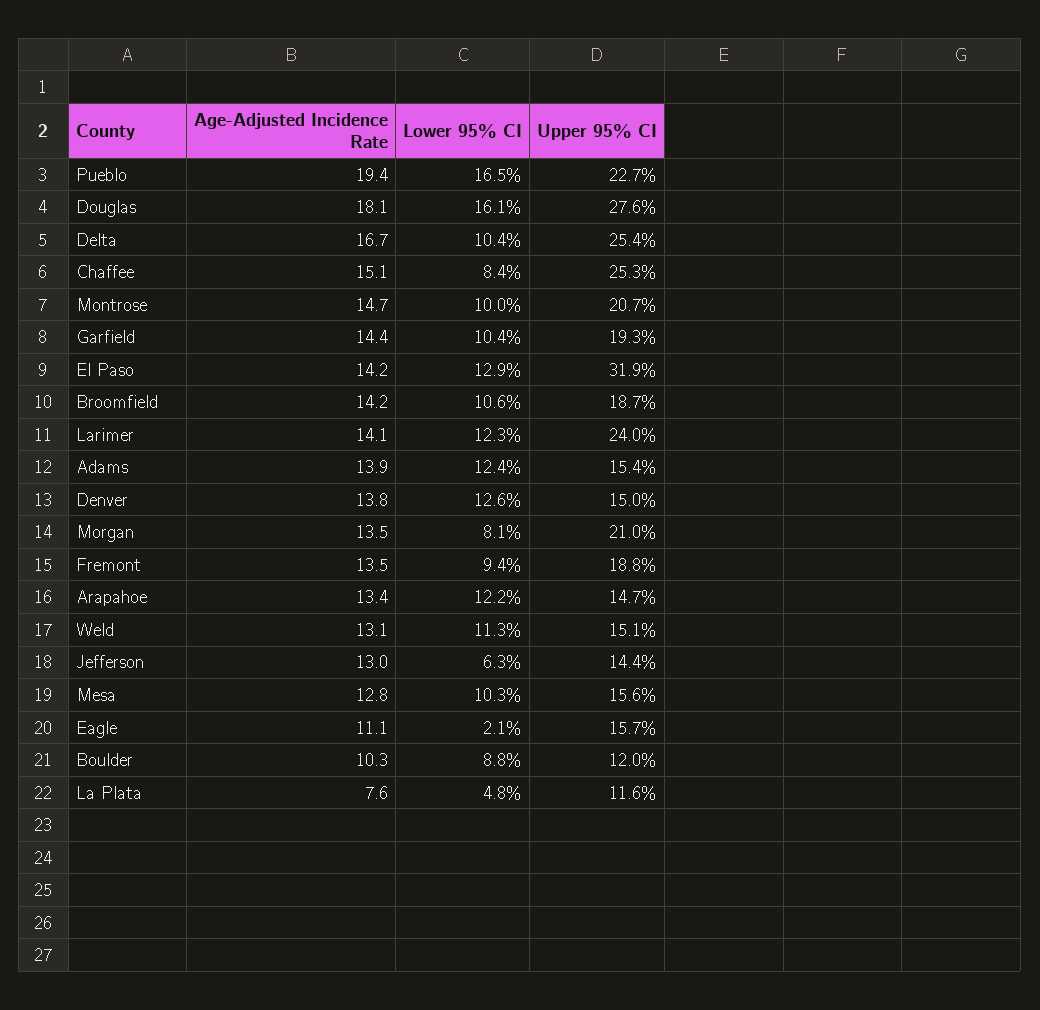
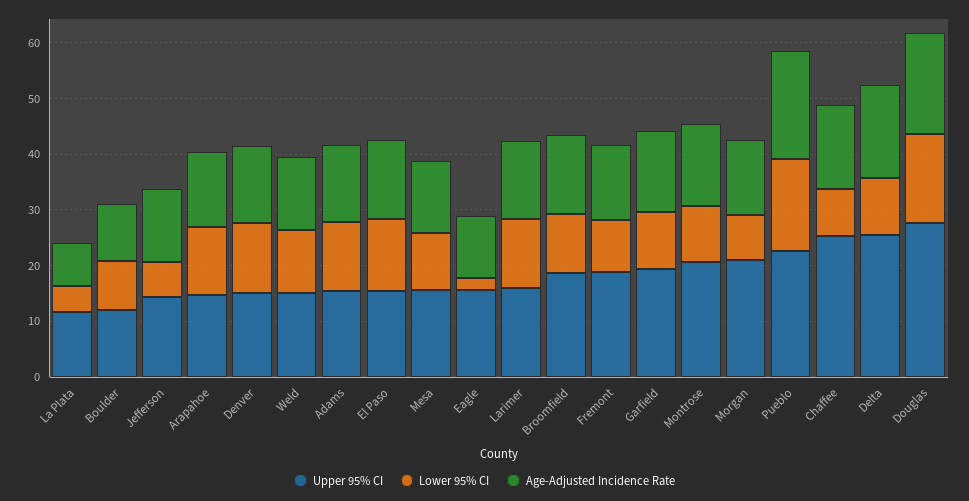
  {
    "Age-Adjusted Incidence Rate": {
      "Pueblo": 19.4,
      "Douglas": 18.1,
      "Delta": 16.7,
      "Chaffee": 15.1,
      "Montrose": 14.7,
      "Garfield": 14.4,
      "El Paso": 14.2,
      "Broomfield": 14.2,
      "Larimer": 14.1,
      "Adams": 13.9,
      "Denver": 13.8,
      "Morgan": 13.5,
      "Fremont": 13.5,
      "Arapahoe": 13.4,
      "Weld": 13.1,
      "Jefferson": 13,
      "Mesa": 12.8,
      "Eagle": 11.1,
      "Boulder": 10.3,
      "La Plata": 7.6
    },
    "Lower 95% CI": {
      "Pueblo": 16.5,
      "Douglas": 16.1,
      "Delta": 10.4,
      "Chaffee": 8.4,
      "Montrose": 10,
      "Garfield": 10.4,
      "El Paso": 12.9,
      "Broomfield": 10.6,
      "Larimer": 12.3,
      "Adams": 12.4,
      "Denver": 12.6,
      "Morgan": 8.1,
      "Fremont": 9.4,
      "Arapahoe": 12.2,
      "Weld": 11.3,
      "Jefferson": 6.3,
      "Mesa": 10.3,
      "Eagle": 2.1,
      "Boulder": 8.8,
      "La Plata": 4.8
    },
    "Upper 95% CI": {
      "Pueblo": 22.7,
      "Douglas": 27.6,
      "Delta": 25.4,
      "Chaffee": 25.3,
      "Montrose": 20.7,
      "Garfield": 19.3,
-     "El Paso": 31.9,
+     "El Paso": 16,
      "Broomfield": 18.7,
-     "Larimer": 24,
+     "Larimer": 16,
      "Adams": 15.4,
      "Denver": 15,
      "Morgan": 21,
      "Fremont": 18.8,
      "Arapahoe": 14.7,
      "Weld": 15.1,
      "Jefferson": 14.4,
      "Mesa": 15.6,
      "Eagle": 15.7,
      "Boulder": 12,
      "La Plata": 11.6
    }
  }

